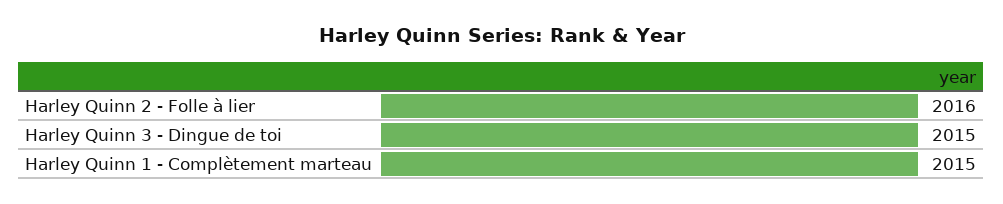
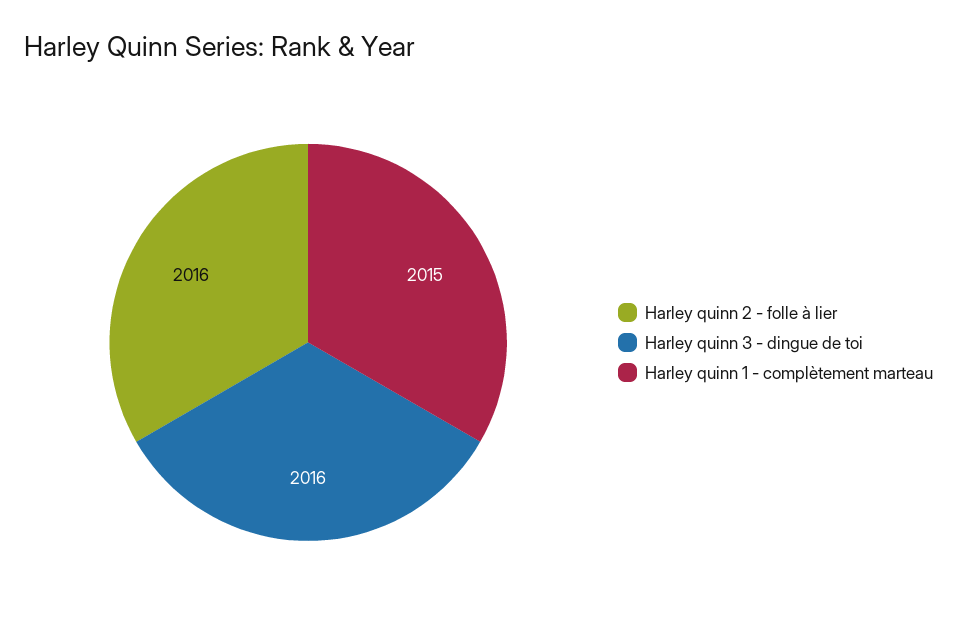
  {
    "Harley Quinn 2 - Folle à lier": 2016,
-   "Harley Quinn 3 - Dingue de toi": 2015,
+   "Harley Quinn 3 - Dingue de toi": 2016,
    "Harley Quinn 1 - Complètement marteau": 2015
  }

